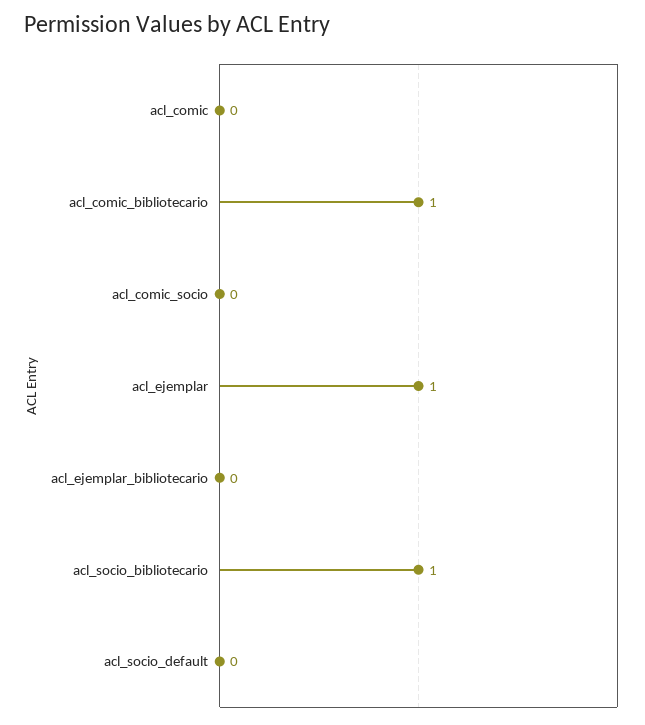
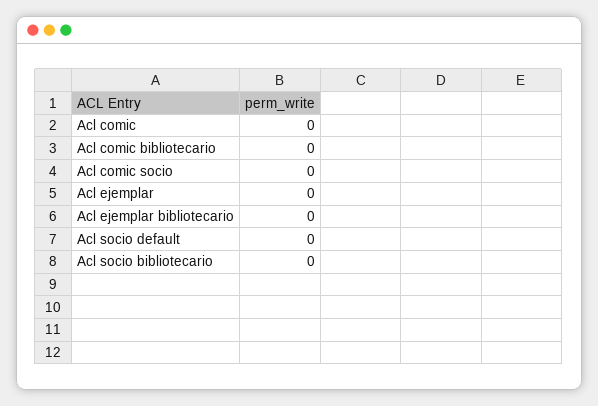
  {
    "acl_comic": 0,
-   "acl_comic_bibliotecario": 1,
+   "acl_comic_bibliotecario": 0,
    "acl_comic_socio": 0,
-   "acl_ejemplar": 1,
+   "acl_ejemplar": 0,
    "acl_ejemplar_bibliotecario": 0,
-   "acl_socio_bibliotecario": 1,
+   "acl_socio_bibliotecario": 0,
    "acl_socio_default": 0
  }

